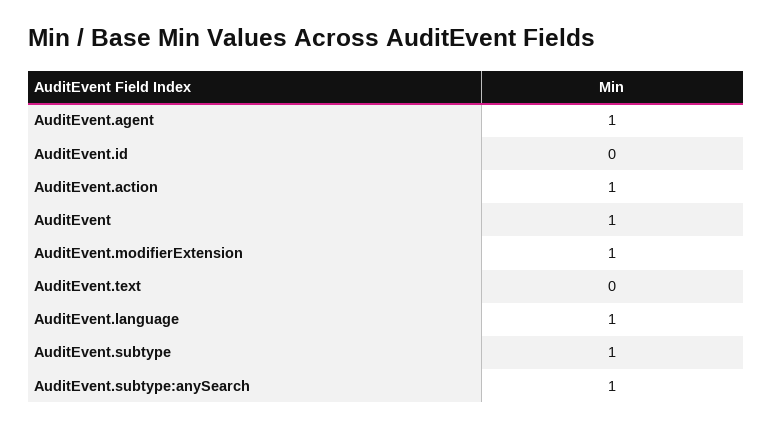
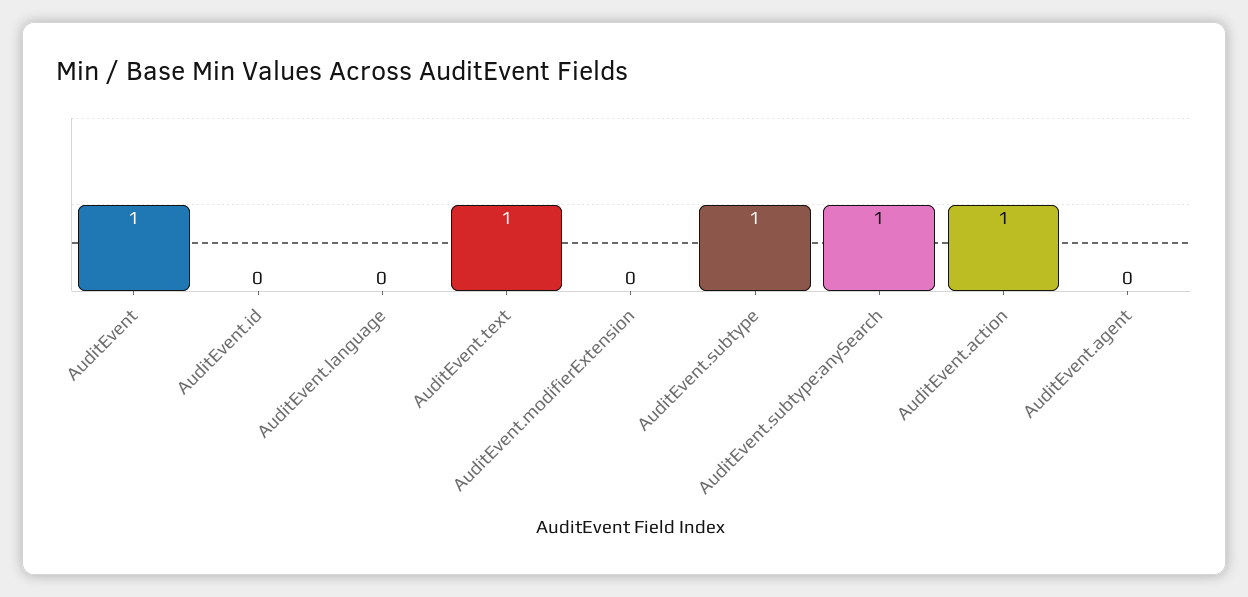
  {
-   "AuditEvent.agent": 1,
+   "AuditEvent.agent": 0,
    "AuditEvent.id": 0,
    "AuditEvent.action": 1,
    "AuditEvent": 1,
-   "AuditEvent.modifierExtension": 1,
+   "AuditEvent.modifierExtension": 0,
-   "AuditEvent.text": 0,
+   "AuditEvent.text": 1,
-   "AuditEvent.language": 1,
+   "AuditEvent.language": 0,
    "AuditEvent.subtype": 1,
    "AuditEvent.subtype:anySearch": 1
  }

